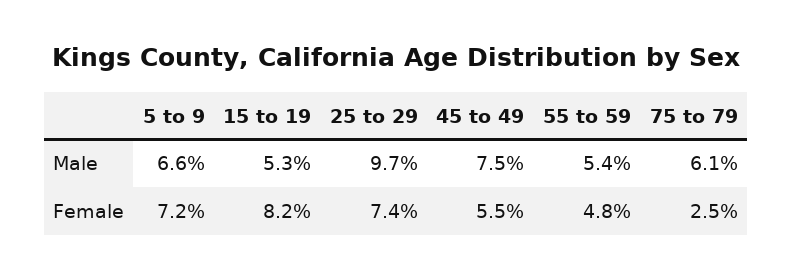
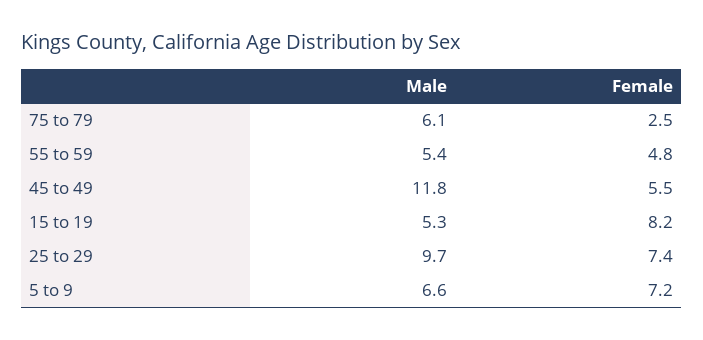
  {
    "5 to 9": {
      "Male": 6.6,
      "Female": 7.2
    },
    "15 to 19": {
      "Male": 5.3,
      "Female": 8.2
    },
    "25 to 29": {
      "Male": 9.7,
      "Female": 7.4
    },
    "45 to 49": {
-     "Male": 7.5,
+     "Male": 11.8,
      "Female": 5.5
    },
    "55 to 59": {
      "Male": 5.4,
      "Female": 4.8
    },
    "75 to 79": {
      "Male": 6.1,
      "Female": 2.5
    }
  }

